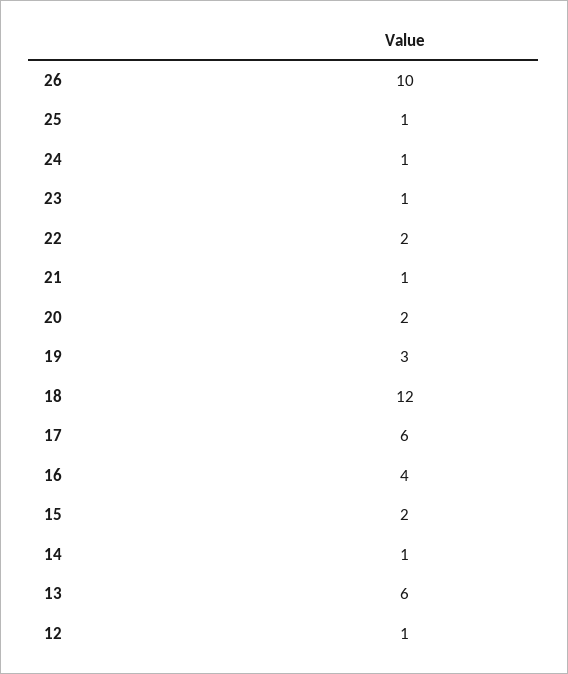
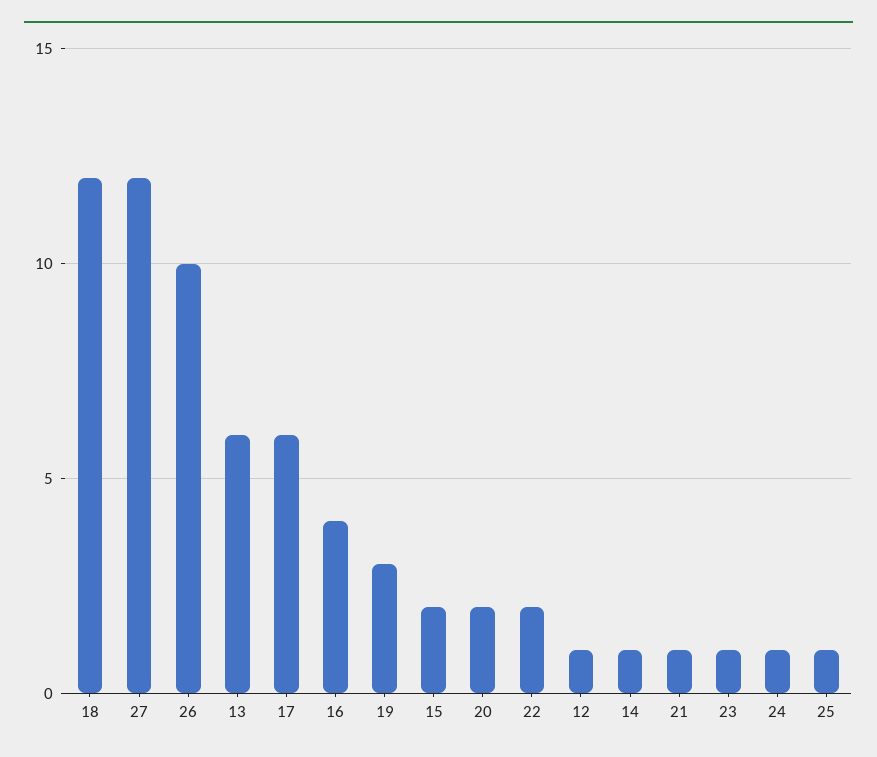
  {
    "26": 10,
    "25": 1,
    "24": 1,
    "23": 1,
    "22": 2,
    "21": 1,
    "20": 2,
    "19": 3,
    "18": 12,
    "17": 6,
    "16": 4,
    "15": 2,
    "14": 1,
    "13": 6,
-   "12": 1
+   "12": 1,
+   "27": 12
  }

